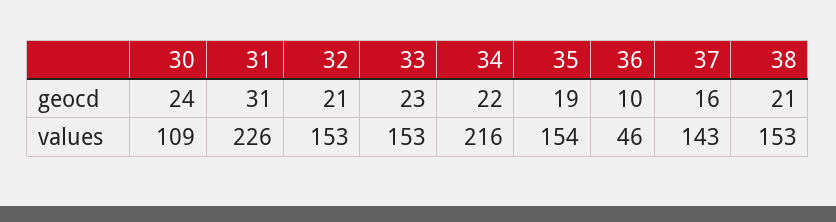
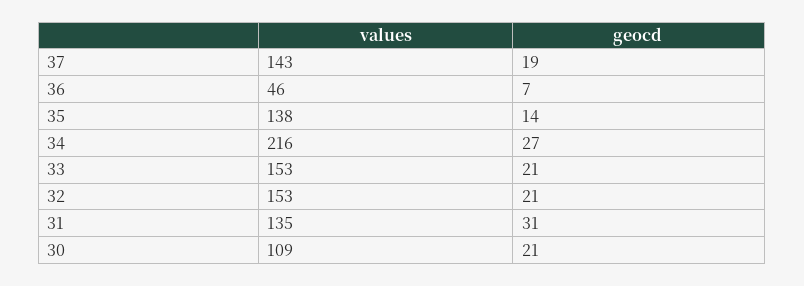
  {
    "30": {
-     "geocd": 24,
+     "geocd": 21,
      "values": 109
    },
    "31": {
      "geocd": 31,
-     "values": 226
+     "values": 135
    },
    "32": {
      "geocd": 21,
      "values": 153
    },
    "33": {
-     "geocd": 23,
+     "geocd": 21,
      "values": 153
    },
    "34": {
-     "geocd": 22,
+     "geocd": 27,
      "values": 216
    },
    "35": {
-     "geocd": 19,
+     "geocd": 14,
-     "values": 154
+     "values": 138
    },
    "36": {
-     "geocd": 10,
+     "geocd": 7,
      "values": 46
    },
    "37": {
-     "geocd": 16,
+     "geocd": 19,
      "values": 143
-   },
+   }
-   "38": {
-     "geocd": 21,
-     "values": 153
-   }
  }

